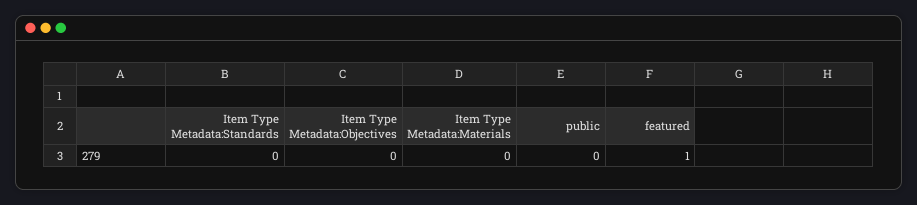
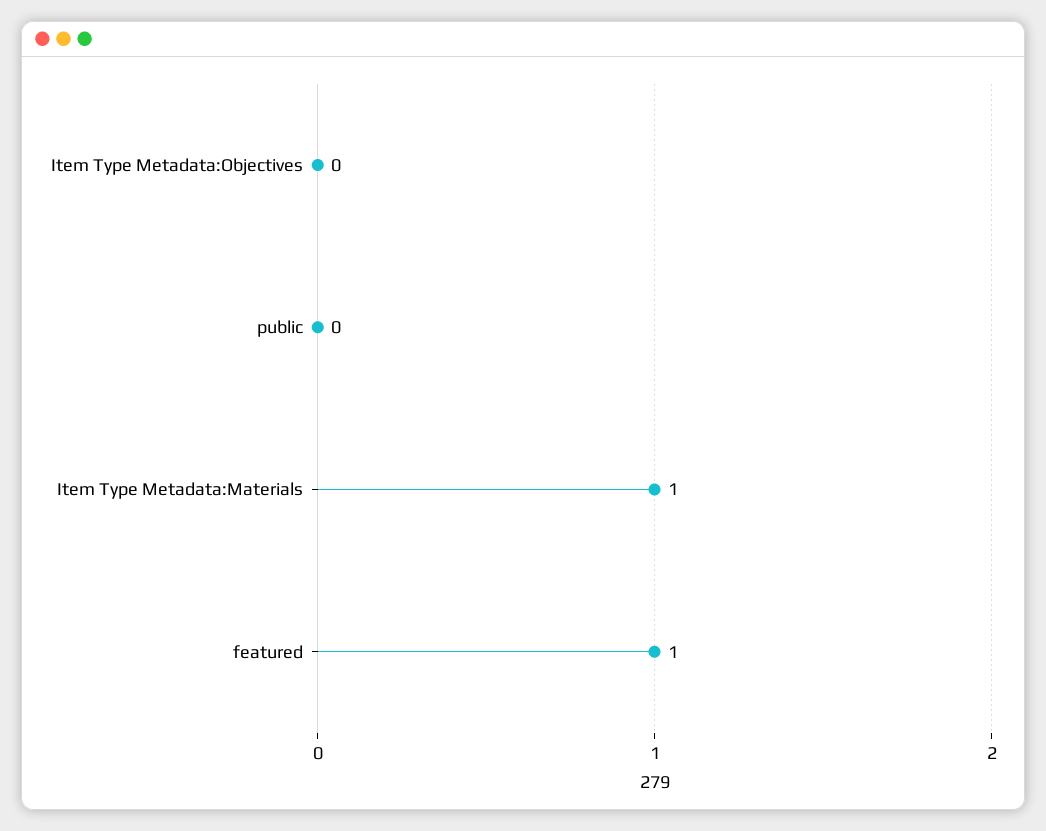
  {
-   "Item Type Metadata:Standards": 0,
    "Item Type Metadata:Objectives": 0,
-   "Item Type Metadata:Materials": 0,
+   "Item Type Metadata:Materials": 1,
    "public": 0,
    "featured": 1
  }

